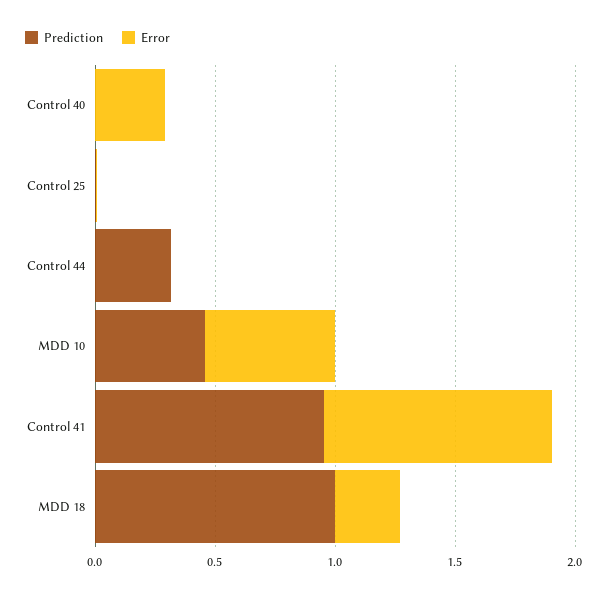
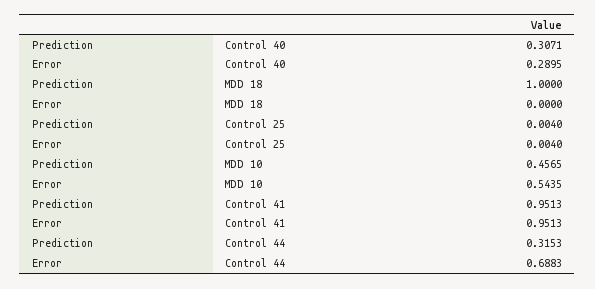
  {
    "Prediction": {
-     "Control 40": 0,
+     "Control 40": 0.3071,
      "Control 25": 0.004,
      "Control 44": 0.3153,
      "MDD 10": 0.4565,
      "Control 41": 0.9513,
      "MDD 18": 1
    },
    "Error": {
      "Control 40": 0.2895,
      "Control 25": 0.004,
-     "Control 44": 0,
+     "Control 44": 0.6883,
      "MDD 10": 0.5435,
      "Control 41": 0.9513,
-     "MDD 18": 0.3
+     "MDD 18": 0
    }
  }

